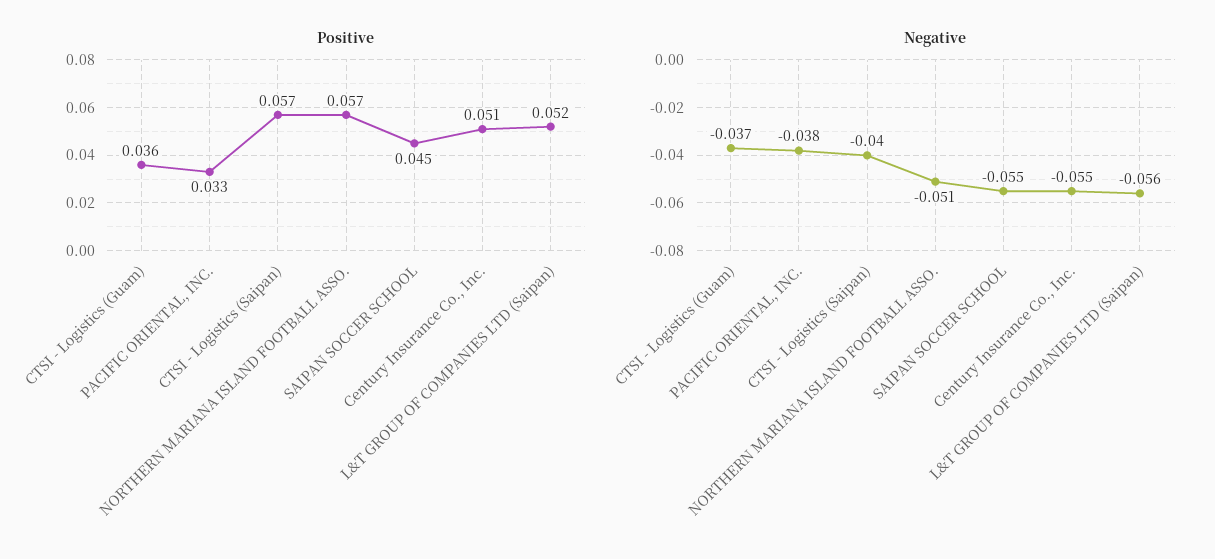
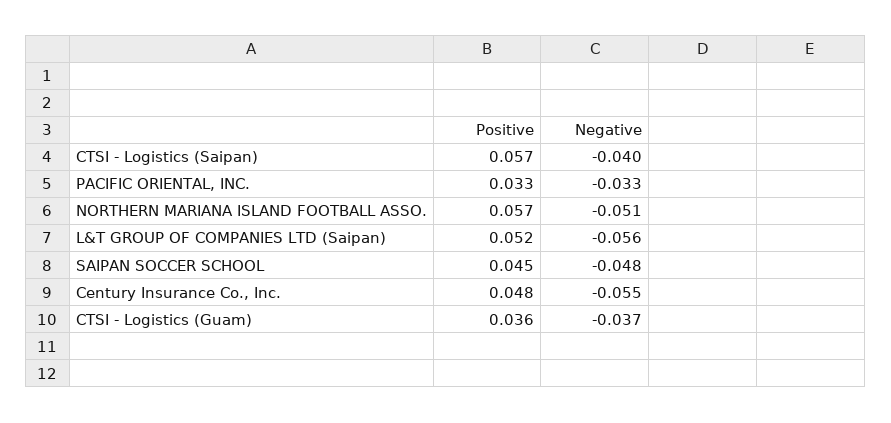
  {
    "Positive": {
      "CTSI - Logistics (Guam)": 0.036,
      "PACIFIC ORIENTAL, INC.": 0.033,
      "CTSI - Logistics (Saipan)": 0.057,
      "NORTHERN MARIANA ISLAND FOOTBALL ASSO.": 0.057,
      "SAIPAN SOCCER SCHOOL": 0.045,
-     "Century Insurance Co., Inc.": 0.051,
+     "Century Insurance Co., Inc.": 0.048,
      "L&T GROUP OF COMPANIES LTD (Saipan)": 0.052
    },
    "Negative": {
      "CTSI - Logistics (Guam)": -0.037,
-     "PACIFIC ORIENTAL, INC.": -0.038,
+     "PACIFIC ORIENTAL, INC.": -0.033,
      "CTSI - Logistics (Saipan)": -0.04,
      "NORTHERN MARIANA ISLAND FOOTBALL ASSO.": -0.051,
-     "SAIPAN SOCCER SCHOOL": -0.055,
+     "SAIPAN SOCCER SCHOOL": -0.048,
      "Century Insurance Co., Inc.": -0.055,
      "L&T GROUP OF COMPANIES LTD (Saipan)": -0.056
    }
  }

